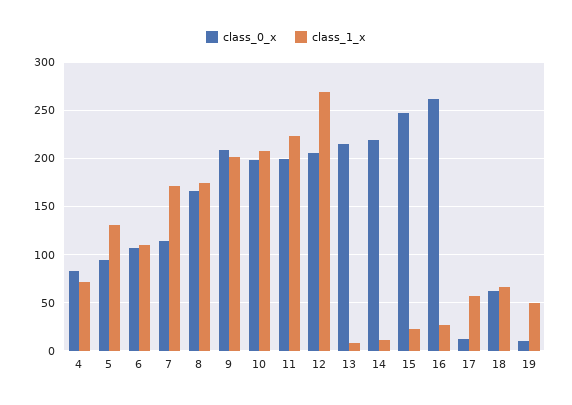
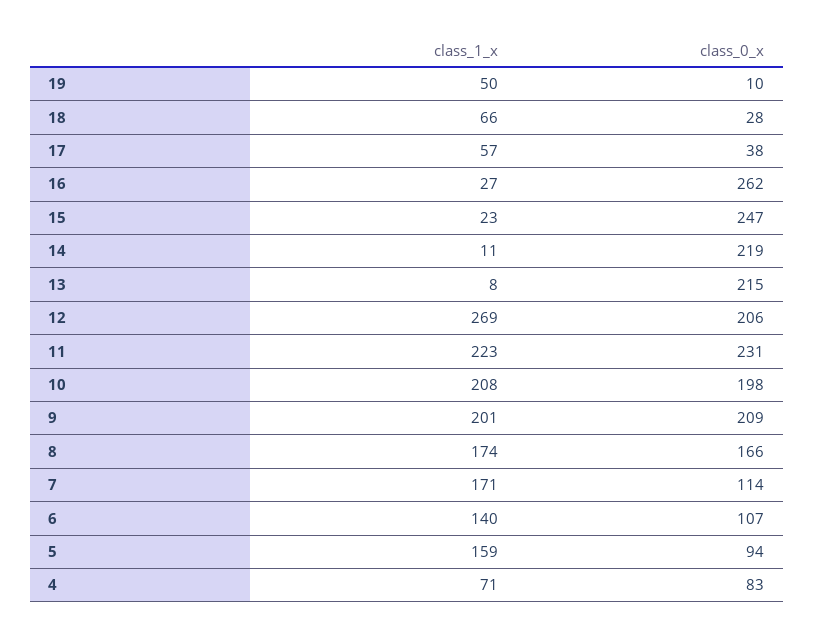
  {
    "class_0_x": {
      "4": 83,
      "5": 94,
      "6": 107,
      "7": 114,
      "8": 166,
      "9": 209,
      "10": 198,
-     "11": 200,
+     "11": 231,
      "12": 206,
      "13": 215,
      "14": 219,
      "15": 247,
      "16": 262,
-     "17": 10,
+     "17": 38,
-     "18": 60,
+     "18": 28,
      "19": 10
    },
    "class_1_x": {
      "4": 71,
-     "5": 130,
+     "5": 159,
-     "6": 110,
+     "6": 140,
      "7": 171,
      "8": 174,
      "9": 201,
      "10": 208,
      "11": 223,
      "12": 269,
      "13": 8,
      "14": 11,
      "15": 23,
      "16": 27,
      "17": 57,
      "18": 66,
      "19": 50
    }
  }

